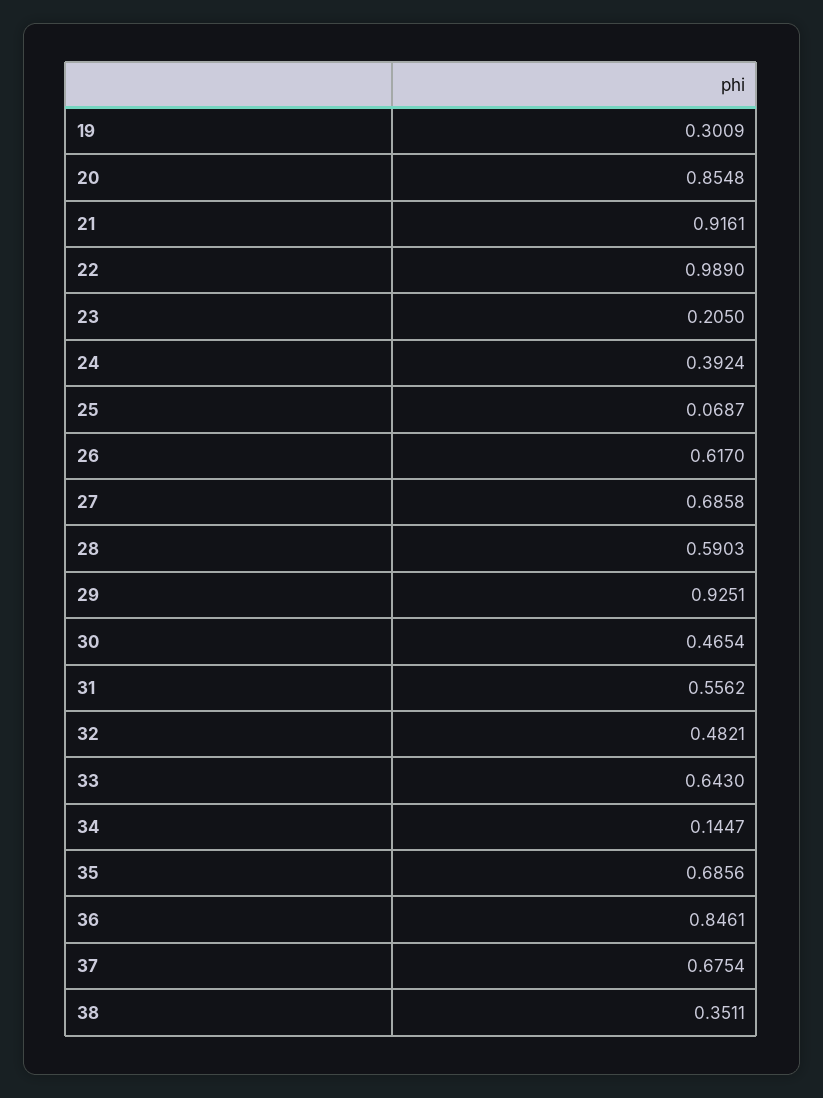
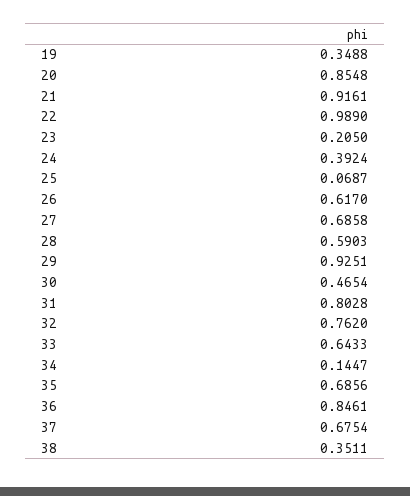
  {
-   "19": 0.3009,
+   "19": 0.3488,
    "20": 0.8548,
    "21": 0.9161,
    "22": 0.989,
    "23": 0.205,
    "24": 0.3924,
    "25": 0.0687,
    "26": 0.617,
    "27": 0.6858,
    "28": 0.5903,
    "29": 0.9251,
    "30": 0.4654,
-   "31": 0.5562,
+   "31": 0.8028,
-   "32": 0.4821,
+   "32": 0.762,
-   "33": 0.643,
+   "33": 0.6433,
    "34": 0.1447,
    "35": 0.6856,
    "36": 0.8461,
    "37": 0.6754,
    "38": 0.3511
  }

